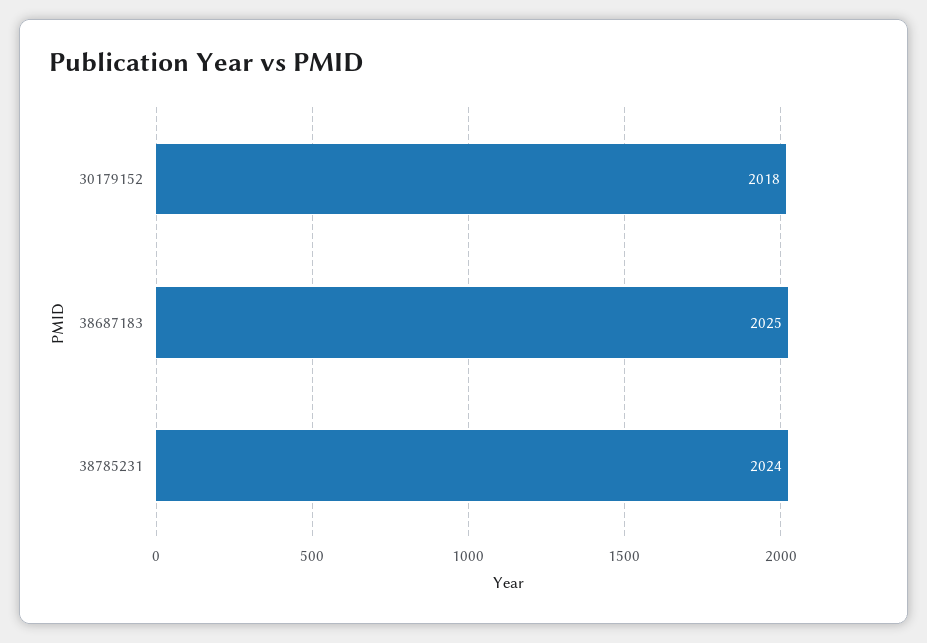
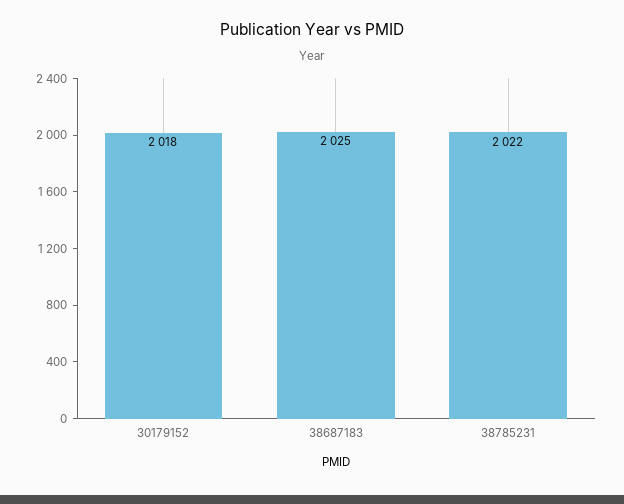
  {
    "30179152": 2018,
    "38687183": 2025,
-   "38785231": 2024
+   "38785231": 2022
  }

